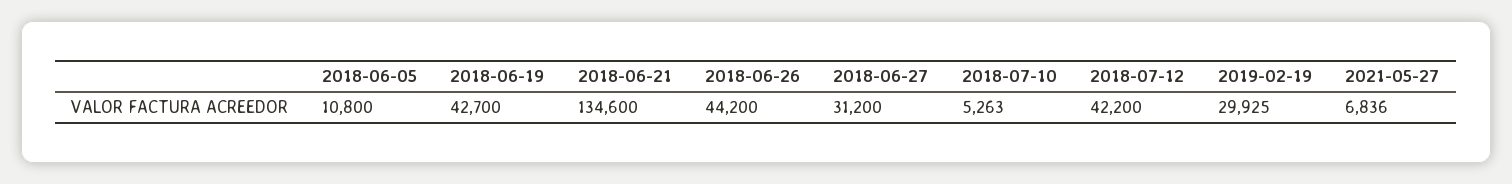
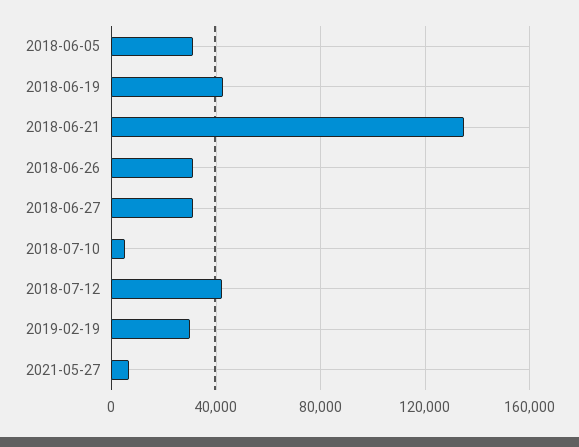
  {
-   "2018-06-05": 10800,
+   "2018-06-05": 30000,
    "2018-06-19": 42700,
    "2018-06-21": 134600,
-   "2018-06-26": 44200,
+   "2018-06-26": 30000,
    "2018-06-27": 31200,
    "2018-07-10": 5263,
    "2018-07-12": 42200,
    "2019-02-19": 29925,
    "2021-05-27": 6836
  }

